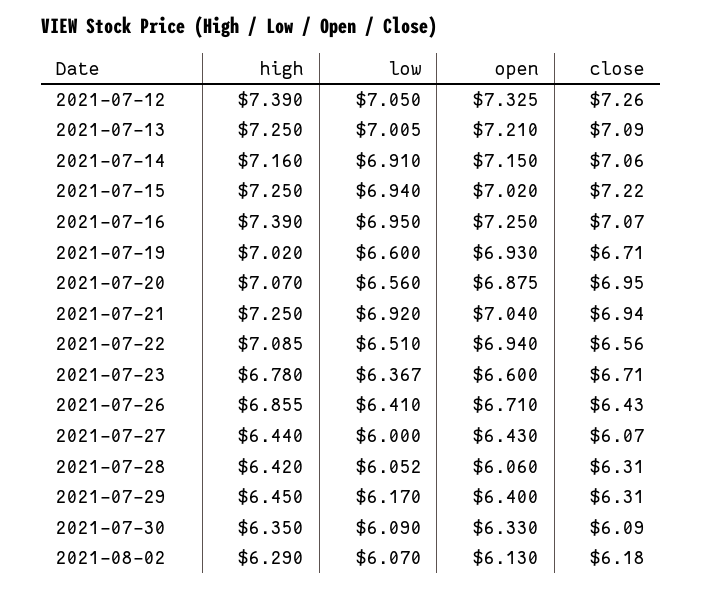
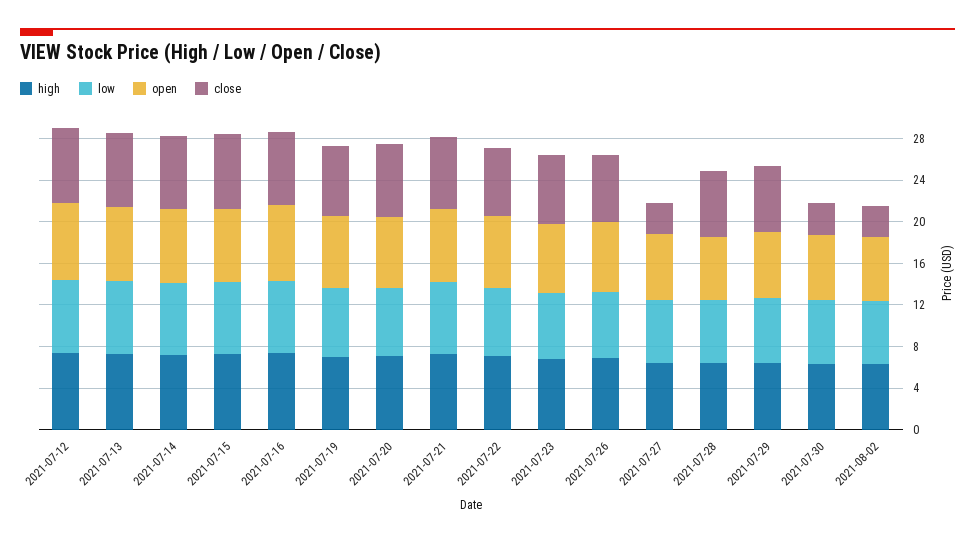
  {
    "high": {
      "2021-07-12": 7.39,
      "2021-07-13": 7.25,
      "2021-07-14": 7.16,
      "2021-07-15": 7.25,
      "2021-07-16": 7.39,
      "2021-07-19": 7.02,
      "2021-07-20": 7.07,
      "2021-07-21": 7.25,
      "2021-07-22": 7.085,
      "2021-07-23": 6.78,
      "2021-07-26": 6.855,
      "2021-07-27": 6.44,
      "2021-07-28": 6.42,
      "2021-07-29": 6.45,
      "2021-07-30": 6.35,
      "2021-08-02": 6.29
    },
    "low": {
      "2021-07-12": 7.05,
      "2021-07-13": 7.005,
      "2021-07-14": 6.91,
      "2021-07-15": 6.94,
      "2021-07-16": 6.95,
      "2021-07-19": 6.6,
      "2021-07-20": 6.56,
      "2021-07-21": 6.92,
      "2021-07-22": 6.51,
      "2021-07-23": 6.367,
      "2021-07-26": 6.41,
      "2021-07-27": 6,
      "2021-07-28": 6.052,
      "2021-07-29": 6.17,
      "2021-07-30": 6.09,
      "2021-08-02": 6.07
    },
    "open": {
      "2021-07-12": 7.325,
      "2021-07-13": 7.21,
      "2021-07-14": 7.15,
      "2021-07-15": 7.02,
      "2021-07-16": 7.25,
      "2021-07-19": 6.93,
      "2021-07-20": 6.875,
      "2021-07-21": 7.04,
      "2021-07-22": 6.94,
      "2021-07-23": 6.6,
      "2021-07-26": 6.71,
      "2021-07-27": 6.43,
      "2021-07-28": 6.06,
      "2021-07-29": 6.4,
      "2021-07-30": 6.33,
      "2021-08-02": 6.13
    },
    "close": {
      "2021-07-12": 7.26,
      "2021-07-13": 7.09,
      "2021-07-14": 7.06,
      "2021-07-15": 7.22,
      "2021-07-16": 7.07,
      "2021-07-19": 6.71,
      "2021-07-20": 6.95,
      "2021-07-21": 6.94,
      "2021-07-22": 6.56,
      "2021-07-23": 6.71,
      "2021-07-26": 6.43,
-     "2021-07-27": 6.07,
+     "2021-07-27": 3,
      "2021-07-28": 6.31,
      "2021-07-29": 6.31,
-     "2021-07-30": 6.09,
+     "2021-07-30": 3,
-     "2021-08-02": 6.18
+     "2021-08-02": 3
    }
  }

